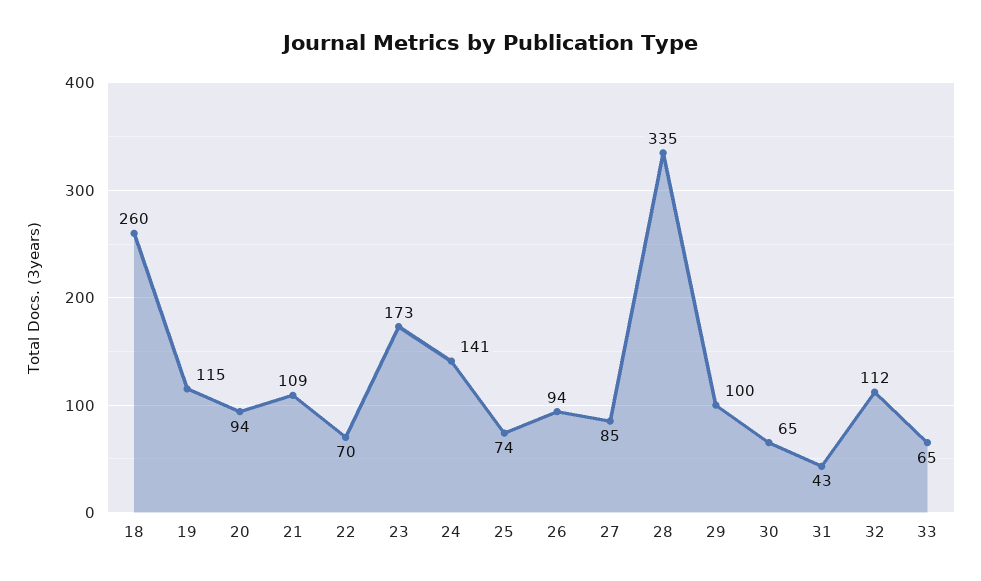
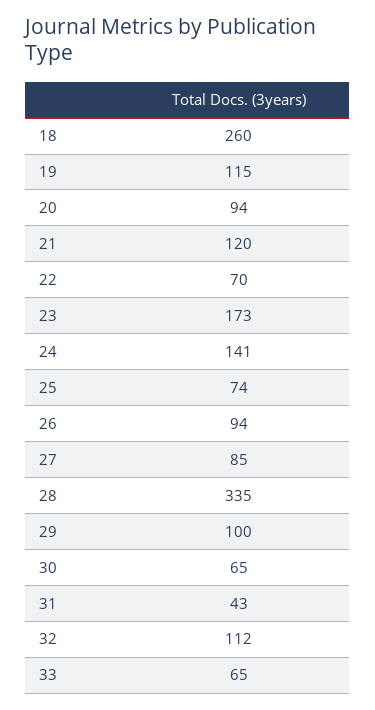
  {
    "18": 260,
    "19": 115,
    "20": 94,
-   "21": 109,
+   "21": 120,
    "22": 70,
    "23": 173,
    "24": 141,
    "25": 74,
    "26": 94,
    "27": 85,
    "28": 335,
    "29": 100,
    "30": 65,
    "31": 43,
    "32": 112,
    "33": 65
  }

